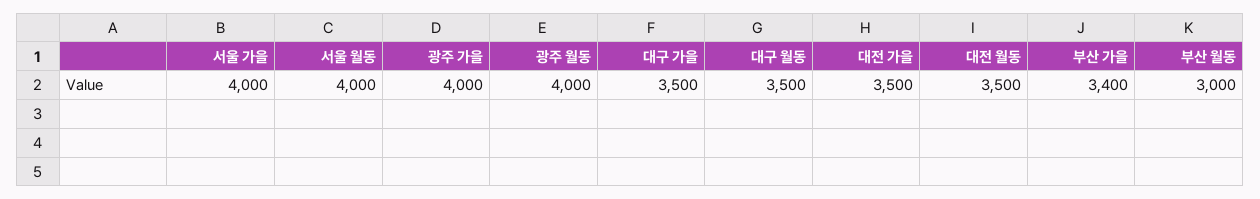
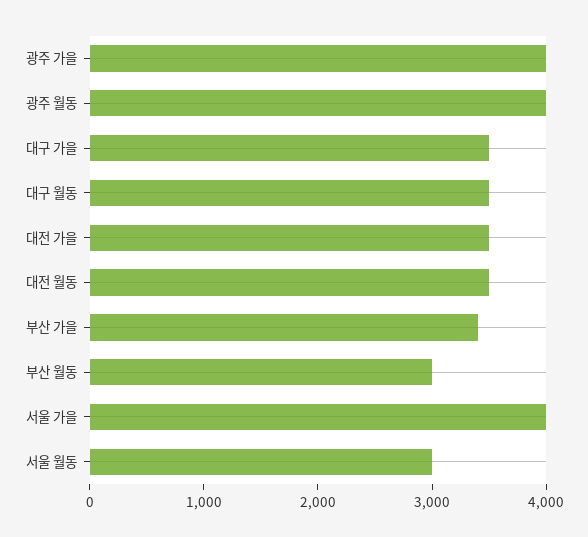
  {
    "서울 가을": 4000,
-   "서울 월동": 4000,
+   "서울 월동": 3000,
    "광주 가을": 4000,
    "광주 월동": 4000,
    "대구 가을": 3500,
    "대구 월동": 3500,
    "대전 가을": 3500,
    "대전 월동": 3500,
    "부산 가을": 3400,
    "부산 월동": 3000
  }

